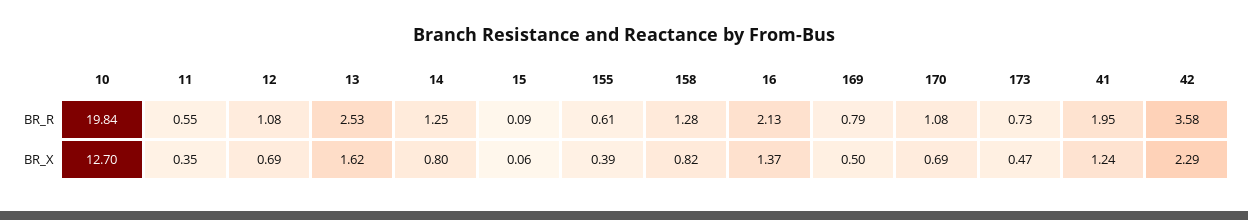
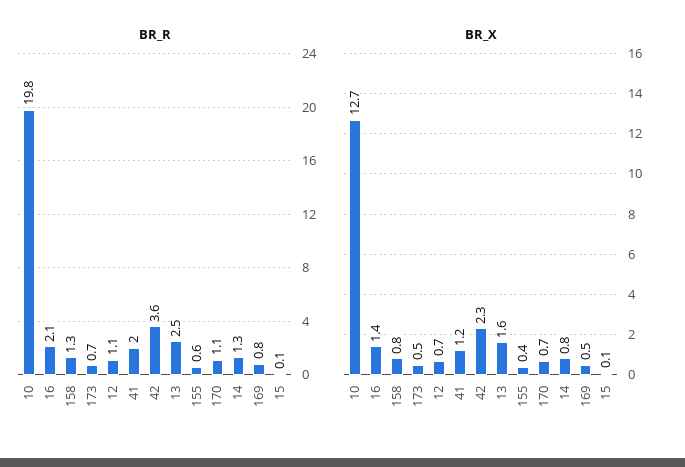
  {
    "BR_R": {
      "10": 19.84,
-     "11": 0.55,
      "12": 1.08,
      "13": 2.53,
      "14": 1.25,
      "15": 0.09,
      "155": 0.61,
      "158": 1.28,
      "16": 2.13,
      "169": 0.79,
      "170": 1.08,
      "173": 0.73,
      "41": 1.95,
      "42": 3.58
    },
    "BR_X": {
      "10": 12.7,
-     "11": 0.35,
      "12": 0.69,
      "13": 1.62,
      "14": 0.8,
      "15": 0.06,
      "155": 0.39,
      "158": 0.82,
      "16": 1.37,
      "169": 0.5,
      "170": 0.69,
      "173": 0.47,
      "41": 1.24,
      "42": 2.29
    }
  }

